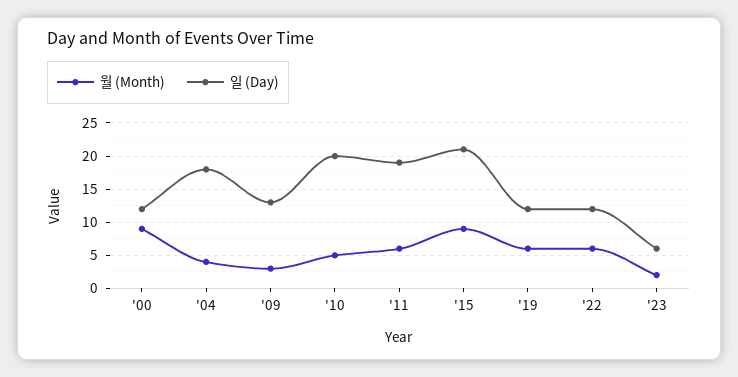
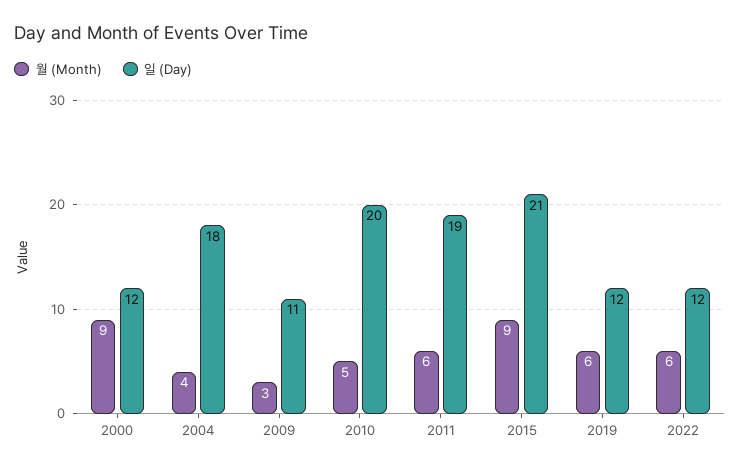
  {
    "월 (Month)": {
      "'00": 9,
      "'04": 4,
      "'09": 3,
      "'10": 5,
      "'11": 6,
      "'15": 9,
      "'19": 6,
-     "'22": 6,
+     "'22": 6
-     "'23": 2
    },
    "일 (Day)": {
      "'00": 12,
      "'04": 18,
-     "'09": 13,
+     "'09": 11,
      "'10": 20,
      "'11": 19,
      "'15": 21,
      "'19": 12,
-     "'22": 12,
+     "'22": 12
-     "'23": 6
    }
  }

